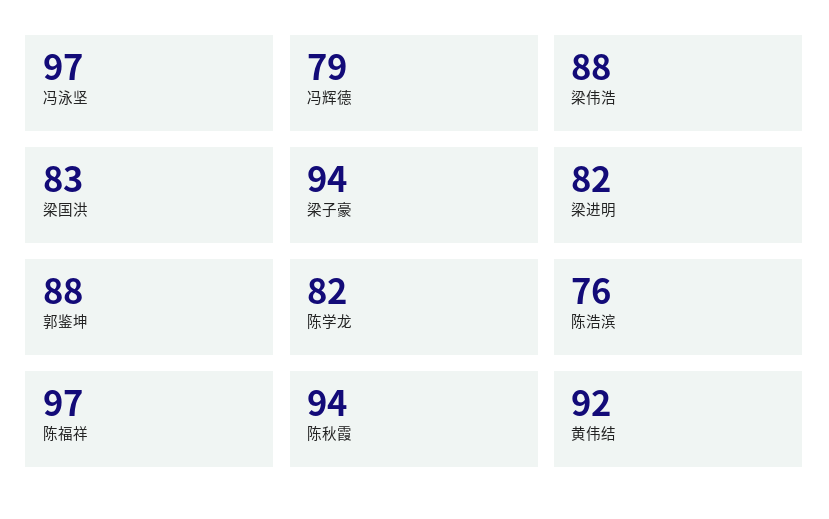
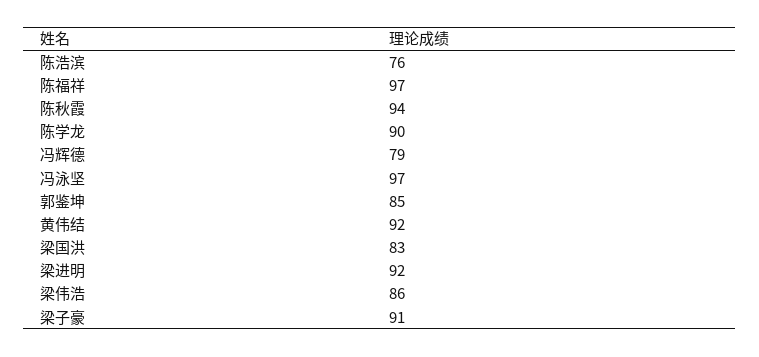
  {
    "冯泳坚": 97,
    "冯辉德": 79,
-   "梁伟浩": 88,
+   "梁伟浩": 86,
    "梁国洪": 83,
-   "梁子豪": 94,
+   "梁子豪": 91,
-   "梁进明": 82,
+   "梁进明": 92,
-   "郭鉴坤": 88,
+   "郭鉴坤": 85,
-   "陈学龙": 82,
+   "陈学龙": 90,
    "陈浩滨": 76,
    "陈福祥": 97,
    "陈秋霞": 94,
    "黄伟结": 92
  }

